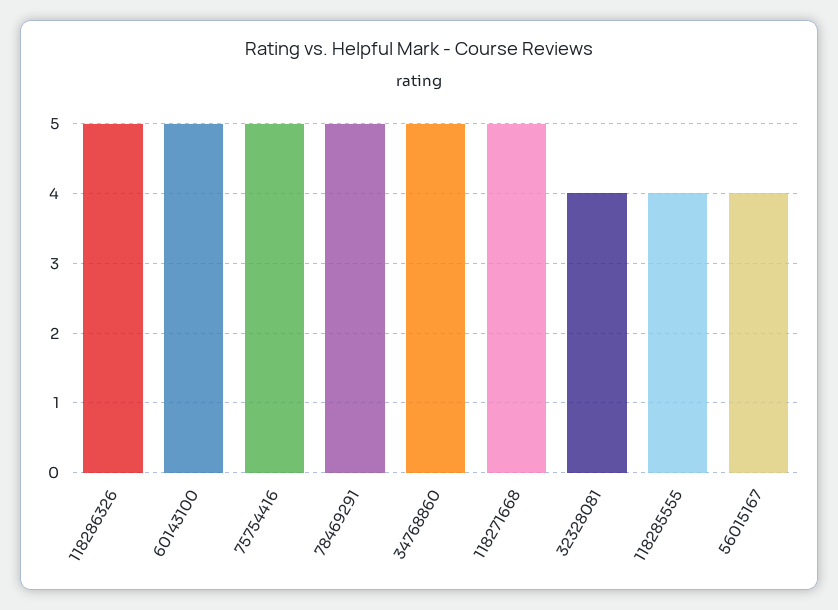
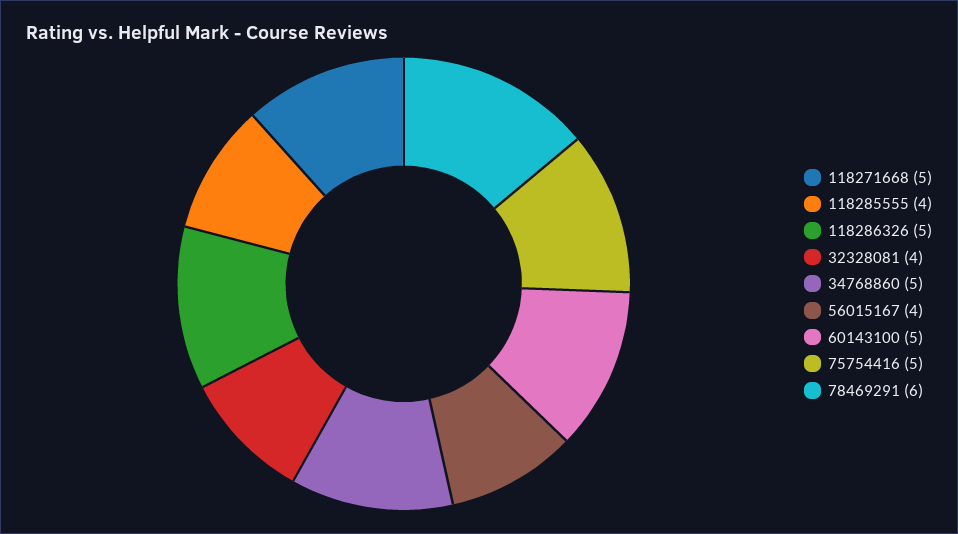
  {
    "118286326": 5,
    "60143100": 5,
    "75754416": 5,
-   "78469291": 5,
+   "78469291": 6,
    "34768860": 5,
    "118271668": 5,
    "32328081": 4,
    "118285555": 4,
    "56015167": 4
  }

